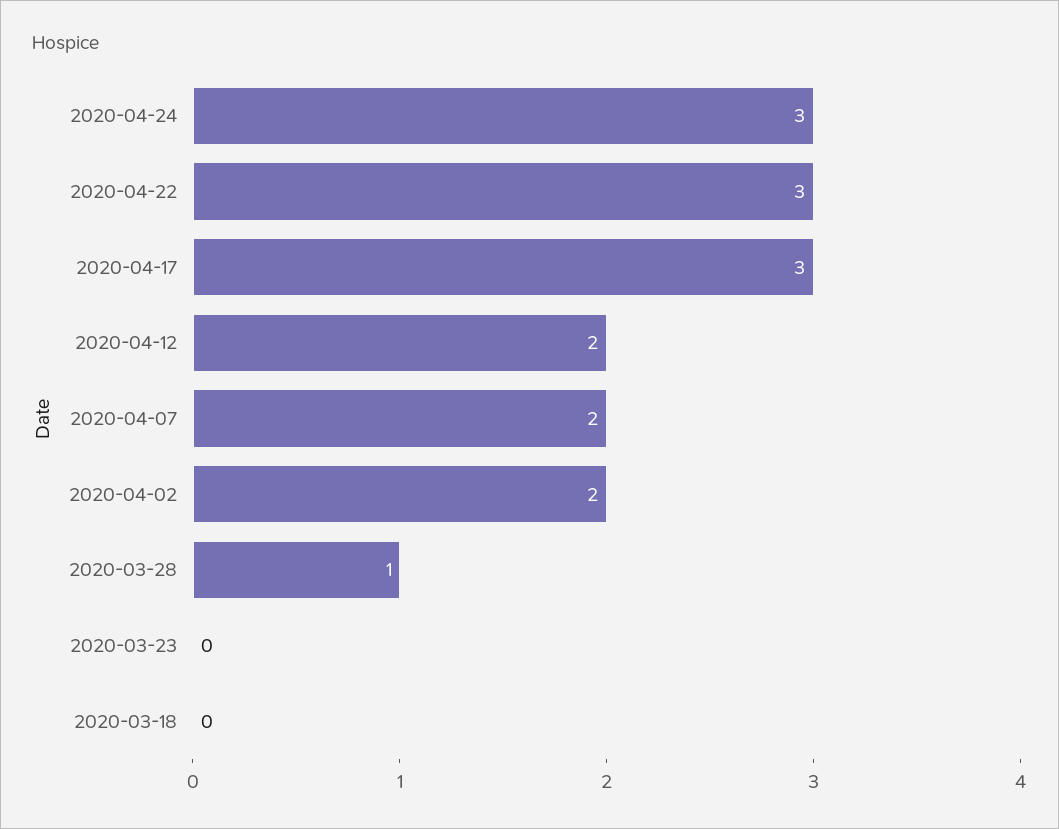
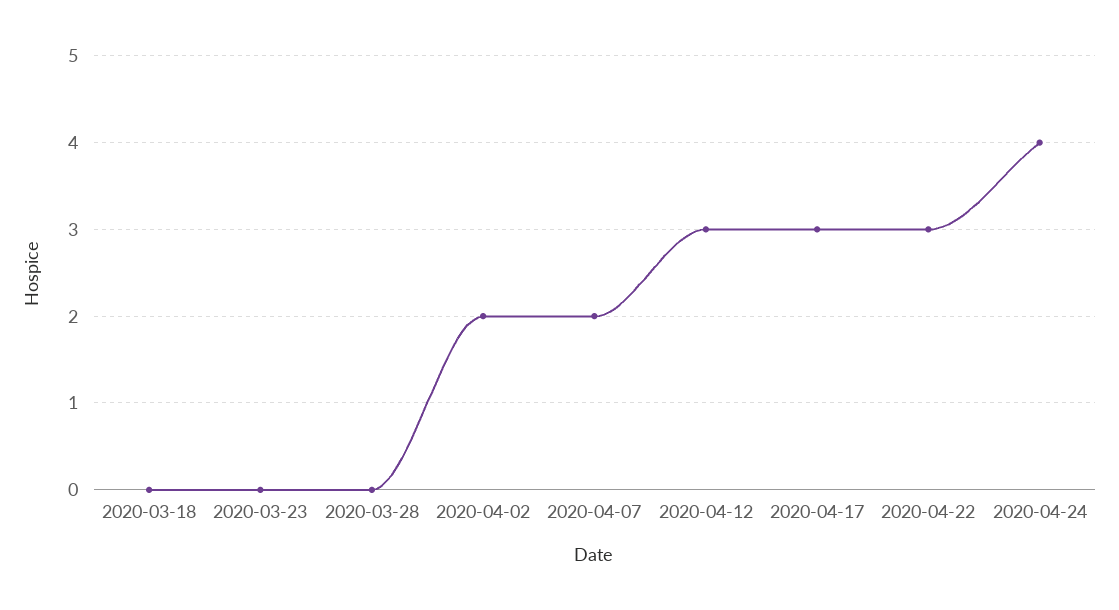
  {
-   "2020-04-24": 3,
+   "2020-04-24": 4,
    "2020-04-22": 3,
    "2020-04-17": 3,
-   "2020-04-12": 2,
+   "2020-04-12": 3,
    "2020-04-07": 2,
    "2020-04-02": 2,
-   "2020-03-28": 1,
+   "2020-03-28": 0,
    "2020-03-23": 0,
    "2020-03-18": 0
  }

